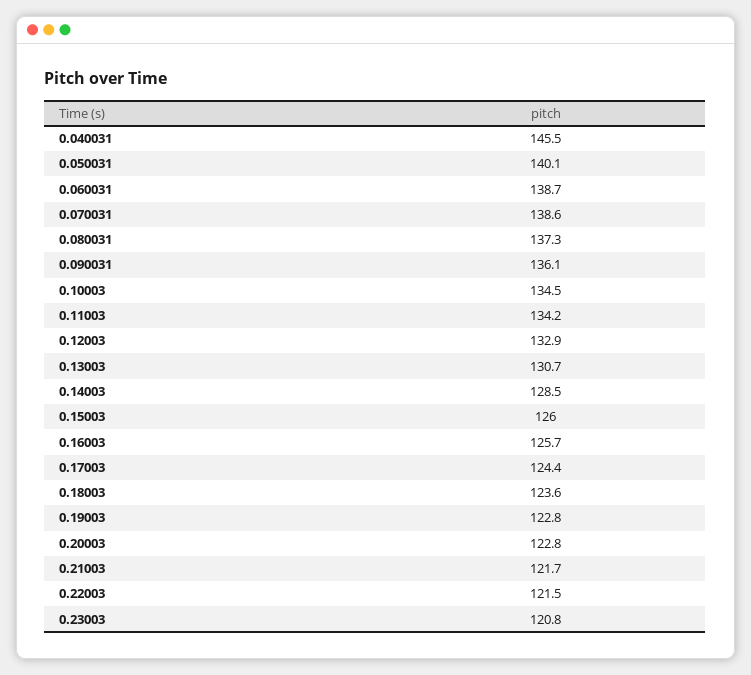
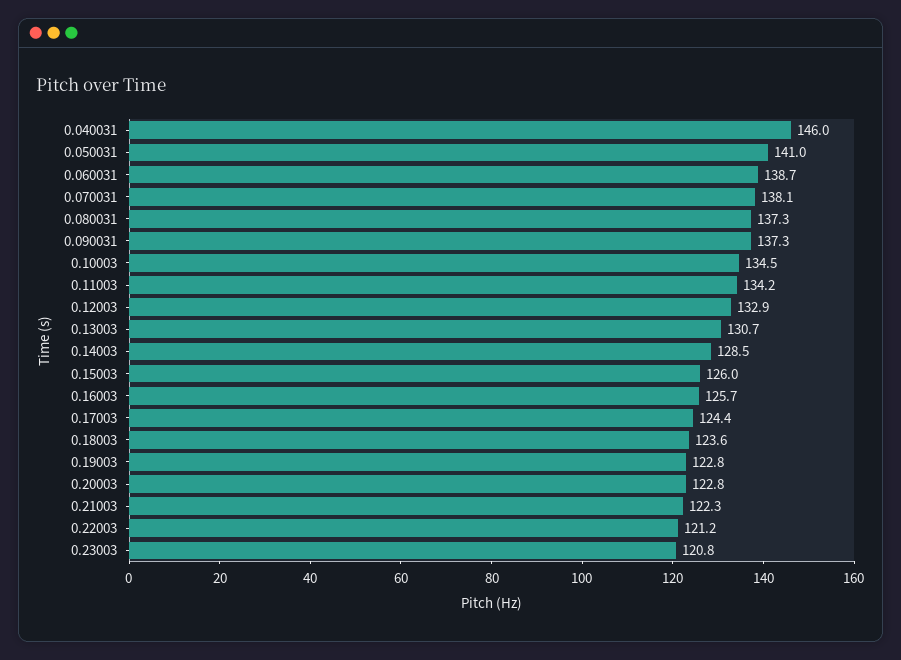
  {
-   "0.040031": 145.5,
+   "0.040031": 146,
-   "0.050031": 140.1,
+   "0.050031": 141,
    "0.060031": 138.7,
-   "0.070031": 138.6,
+   "0.070031": 138.1,
    "0.080031": 137.3,
-   "0.090031": 136.1,
+   "0.090031": 137.3,
    "0.10003": 134.5,
    "0.11003": 134.2,
    "0.12003": 132.9,
    "0.13003": 130.7,
    "0.14003": 128.5,
    "0.15003": 126,
    "0.16003": 125.7,
    "0.17003": 124.4,
    "0.18003": 123.6,
    "0.19003": 122.8,
    "0.20003": 122.8,
-   "0.21003": 121.7,
+   "0.21003": 122.3,
-   "0.22003": 121.5,
+   "0.22003": 121.2,
    "0.23003": 120.8
  }

